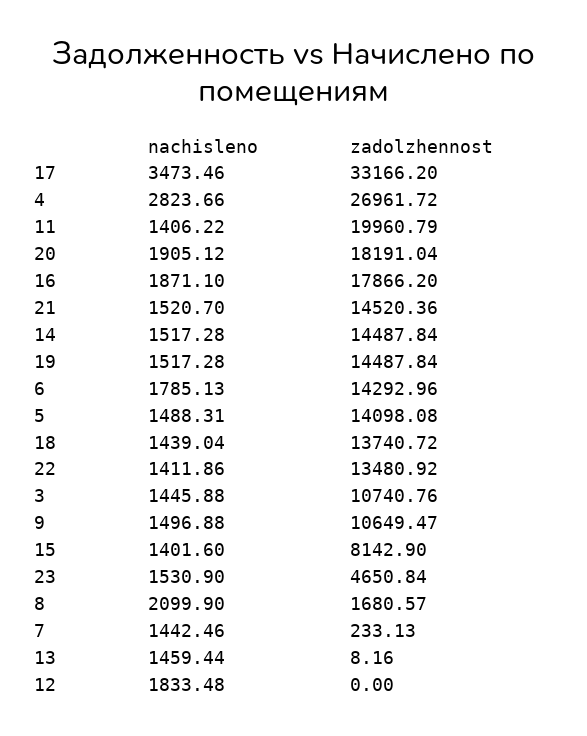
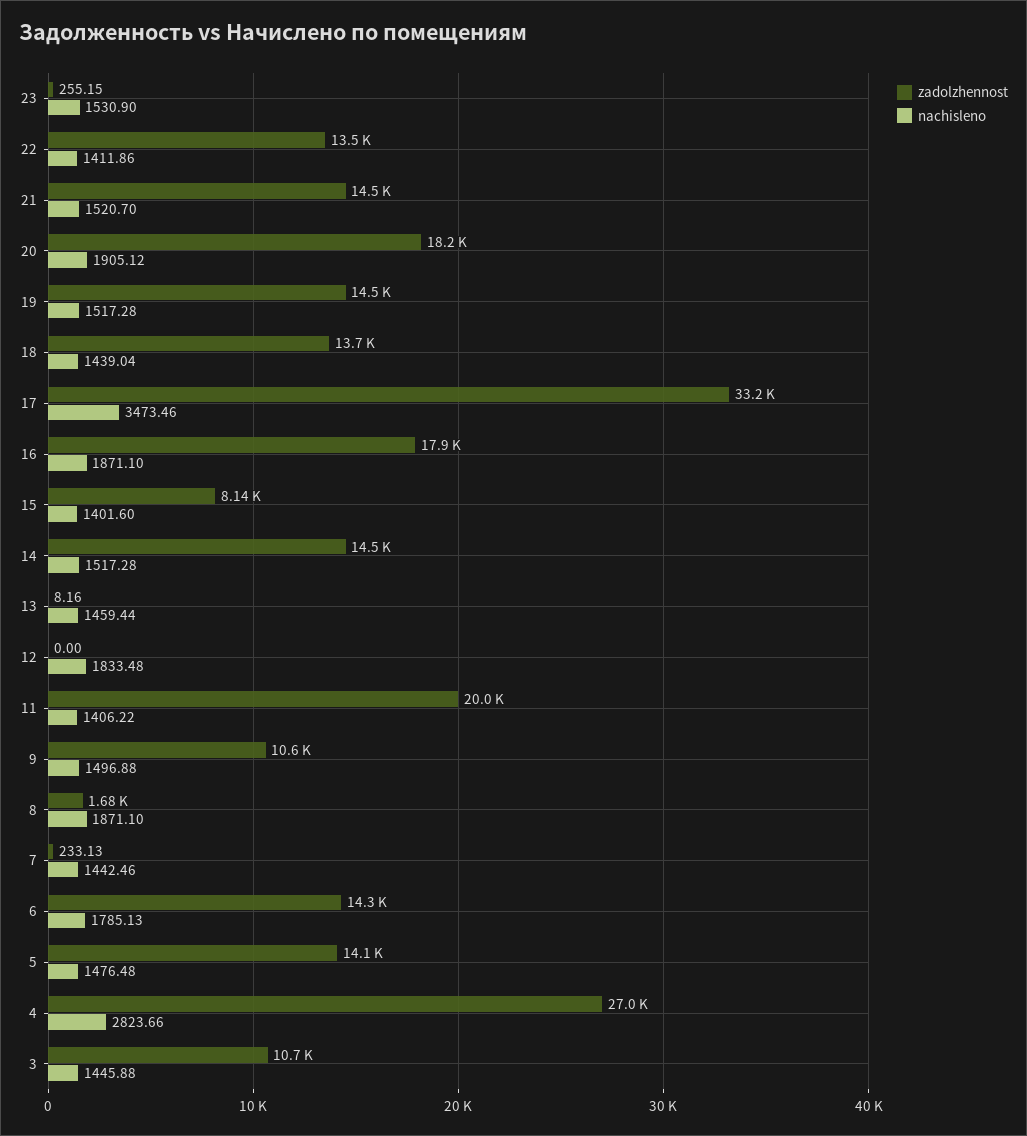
  {
    "nachisleno": {
      "17": 3473.46,
      "4": 2823.66,
      "11": 1406.22,
      "20": 1905.12,
      "16": 1871.1,
      "21": 1520.7,
      "14": 1517.28,
      "19": 1517.28,
      "6": 1785.13,
-     "5": 1488.31,
+     "5": 1476.48,
      "18": 1439.04,
      "22": 1411.86,
      "3": 1445.88,
      "9": 1496.88,
      "15": 1401.6,
      "23": 1530.9,
-     "8": 2099.9,
+     "8": 1871.1,
      "7": 1442.46,
      "13": 1459.44,
      "12": 1833.48
    },
    "zadolzhennost": {
      "17": 33166.2,
      "4": 26961.72,
      "11": 19960.79,
      "20": 18191.04,
      "16": 17866.2,
      "21": 14520.36,
      "14": 14487.84,
      "19": 14487.84,
      "6": 14292.96,
      "5": 14098.08,
      "18": 13740.72,
      "22": 13480.92,
      "3": 10740.76,
      "9": 10649.47,
      "15": 8142.9,
-     "23": 4650.84,
+     "23": 255.15,
      "8": 1680.57,
      "7": 233.13,
      "13": 8.16,
      "12": 0
    }
  }

